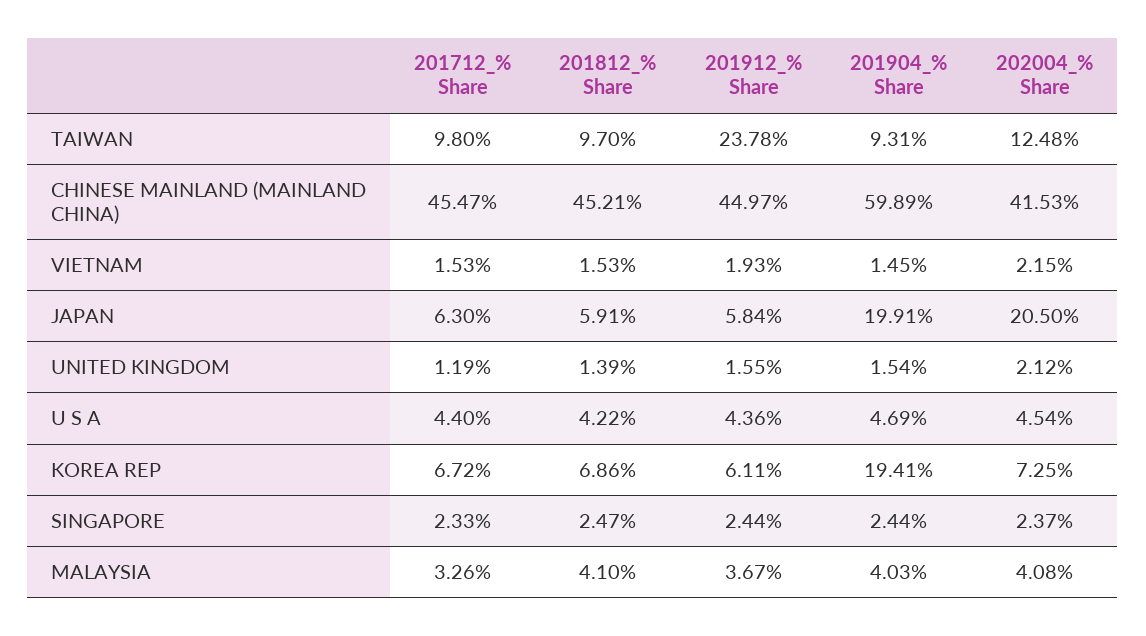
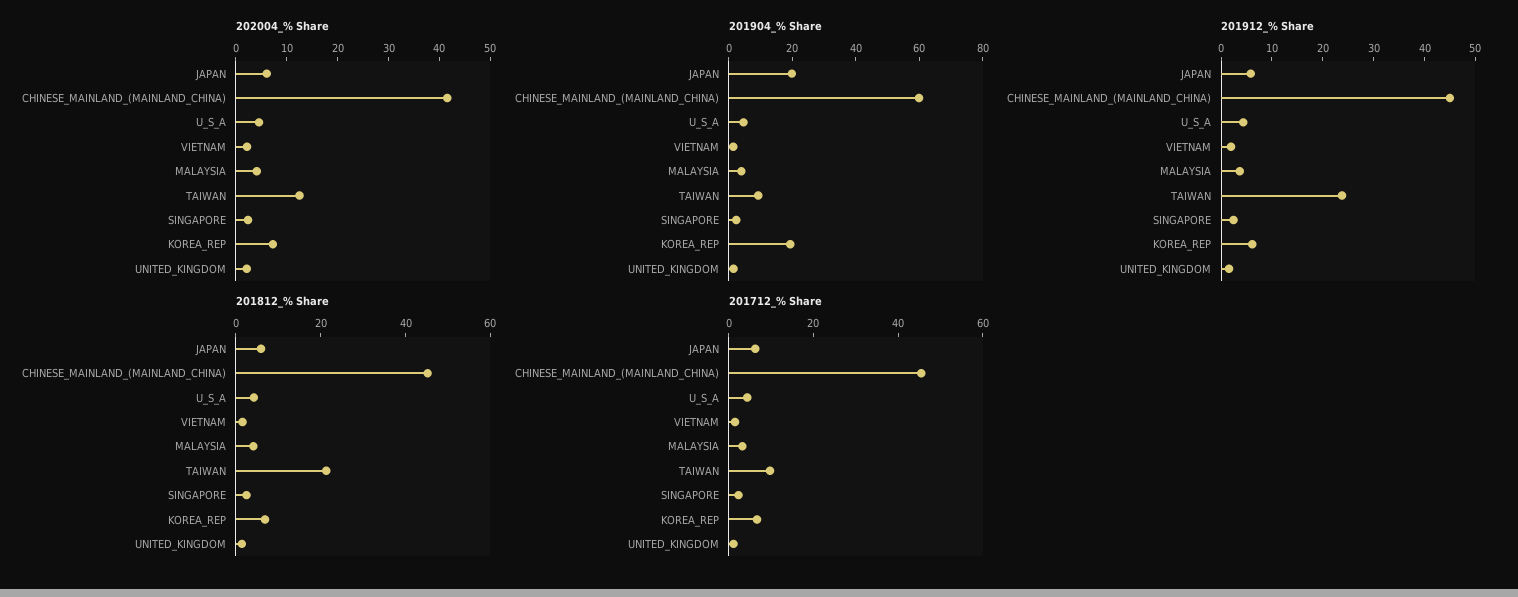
  {
    "201712_% Share": {
      "TAIWAN": 9.8,
      "CHINESE MAINLAND (MAINLAND CHINA)": 45.47,
      "VIETNAM": 1.53,
      "JAPAN": 6.3,
      "UNITED KINGDOM": 1.19,
      "U S A": 4.4,
      "KOREA REP": 6.72,
      "SINGAPORE": 2.33,
      "MALAYSIA": 3.26
    },
    "201812_% Share": {
-     "TAIWAN": 9.7,
+     "TAIWAN": 20,
      "CHINESE MAINLAND (MAINLAND CHINA)": 45.21,
      "VIETNAM": 1.53,
      "JAPAN": 5.91,
      "UNITED KINGDOM": 1.39,
      "U S A": 4.22,
      "KOREA REP": 6.86,
      "SINGAPORE": 2.47,
      "MALAYSIA": 4.1
    },
    "201912_% Share": {
      "TAIWAN": 23.78,
      "CHINESE MAINLAND (MAINLAND CHINA)": 44.97,
      "VIETNAM": 1.93,
      "JAPAN": 5.84,
      "UNITED KINGDOM": 1.55,
      "U S A": 4.36,
      "KOREA REP": 6.11,
      "SINGAPORE": 2.44,
      "MALAYSIA": 3.67
    },
    "201904_% Share": {
      "TAIWAN": 9.31,
      "CHINESE MAINLAND (MAINLAND CHINA)": 59.89,
      "VIETNAM": 1.45,
      "JAPAN": 19.91,
      "UNITED KINGDOM": 1.54,
      "U S A": 4.69,
      "KOREA REP": 19.41,
      "SINGAPORE": 2.44,
      "MALAYSIA": 4.03
    },
    "202004_% Share": {
      "TAIWAN": 12.48,
      "CHINESE MAINLAND (MAINLAND CHINA)": 41.53,
      "VIETNAM": 2.15,
-     "JAPAN": 20.5,
+     "JAPAN": 6,
      "UNITED KINGDOM": 2.12,
      "U S A": 4.54,
      "KOREA REP": 7.25,
      "SINGAPORE": 2.37,
      "MALAYSIA": 4.08
    }
  }

